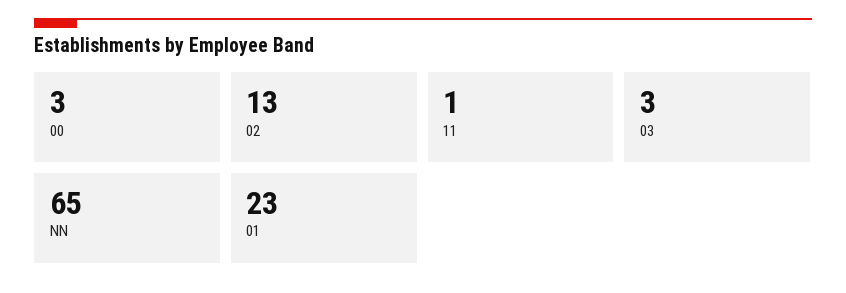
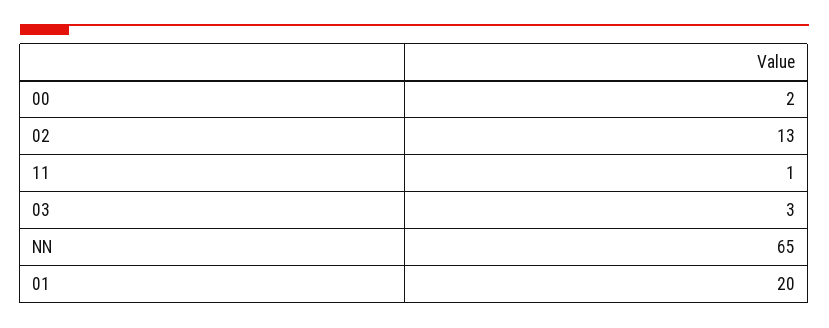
  {
-   "00": 3,
+   "00": 2,
    "02": 13,
    "11": 1,
    "03": 3,
    "NN": 65,
-   "01": 23
+   "01": 20
  }

